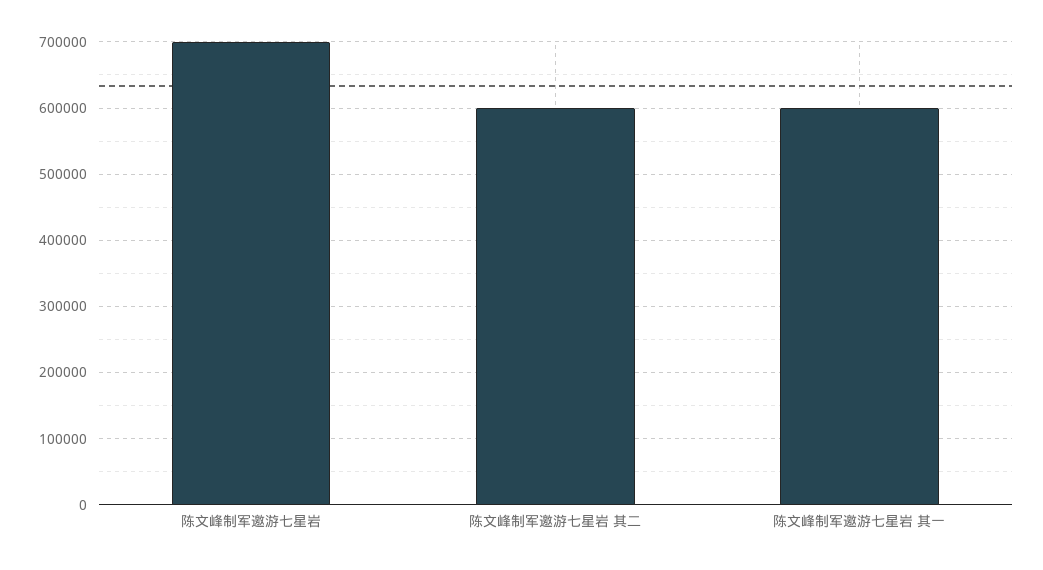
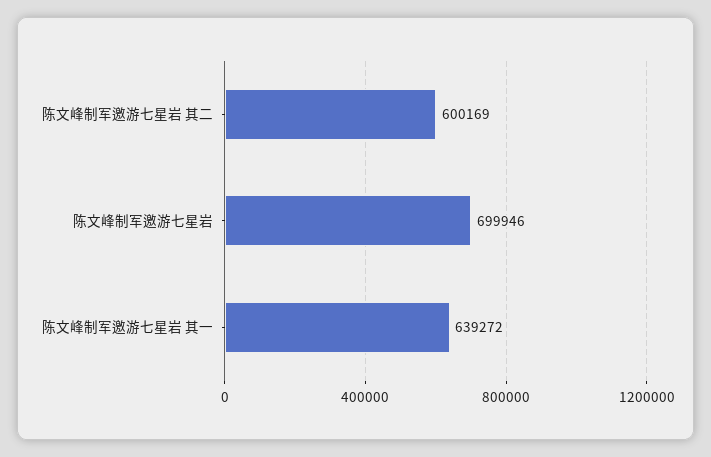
  {
    "陈文峰制军邀游七星岩": 699946,
    "陈文峰制军邀游七星岩 其二": 600169,
-   "陈文峰制军邀游七星岩 其一": 600000
+   "陈文峰制军邀游七星岩 其一": 639272
  }

